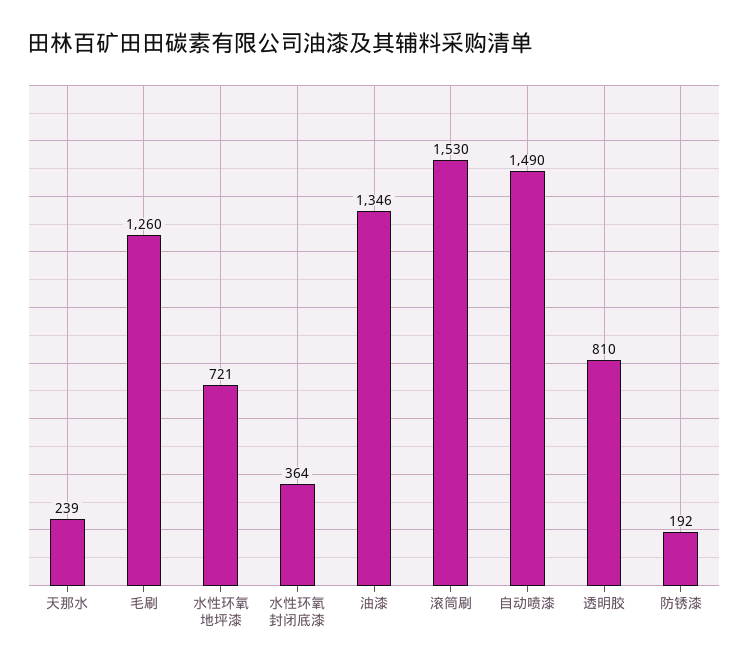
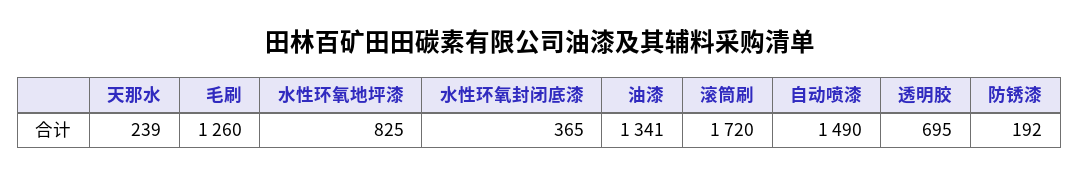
  {
    "天那水": 239,
    "毛刷": 1260,
-   "水性环氧地坪漆": 721,
+   "水性环氧地坪漆": 825,
-   "水性环氧封闭底漆": 364,
+   "水性环氧封闭底漆": 365,
-   "油漆": 1346,
+   "油漆": 1341,
-   "滚筒刷": 1530,
+   "滚筒刷": 1720,
    "自动喷漆": 1490,
-   "透明胶": 810,
+   "透明胶": 695,
    "防锈漆": 192
  }

